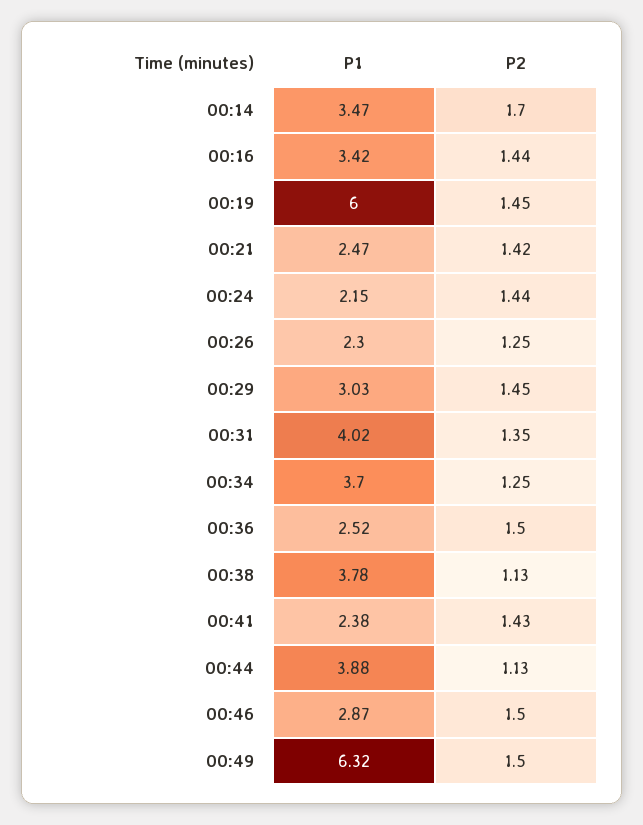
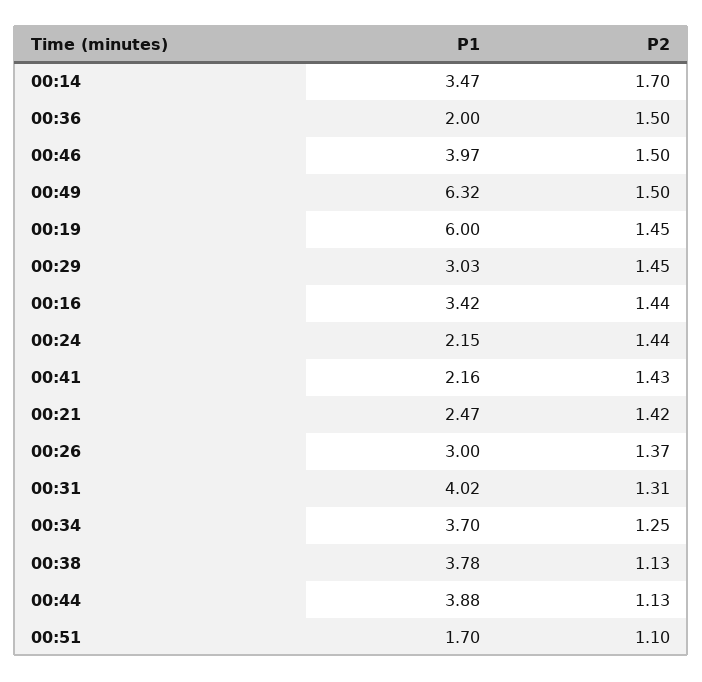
  {
    "P1": {
      "00:14": 3.47,
      "00:16": 3.42,
      "00:19": 6,
      "00:21": 2.47,
      "00:24": 2.15,
-     "00:26": 2.3,
+     "00:26": 3,
      "00:29": 3.03,
      "00:31": 4.02,
      "00:34": 3.7,
-     "00:36": 2.52,
+     "00:36": 2,
      "00:38": 3.78,
-     "00:41": 2.38,
+     "00:41": 2.16,
      "00:44": 3.88,
-     "00:46": 2.87,
+     "00:46": 3.97,
-     "00:49": 6.32
+     "00:49": 6.32,
+     "00:51": 1.7
    },
    "P2": {
      "00:14": 1.7,
      "00:16": 1.44,
      "00:19": 1.45,
      "00:21": 1.42,
      "00:24": 1.44,
-     "00:26": 1.25,
+     "00:26": 1.37,
      "00:29": 1.45,
-     "00:31": 1.35,
+     "00:31": 1.31,
      "00:34": 1.25,
      "00:36": 1.5,
      "00:38": 1.13,
      "00:41": 1.43,
      "00:44": 1.13,
      "00:46": 1.5,
-     "00:49": 1.5
+     "00:49": 1.5,
+     "00:51": 1.1
    }
  }

